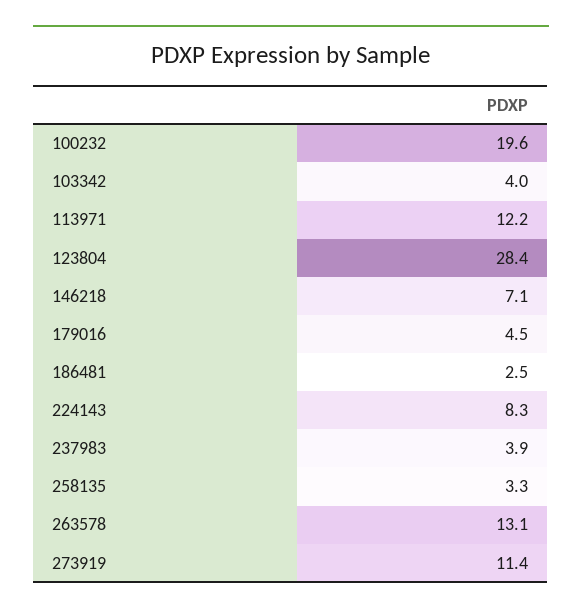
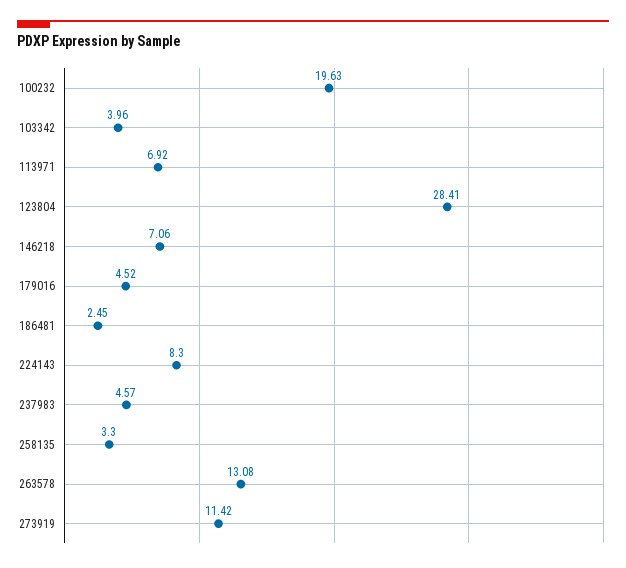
  {
    "100232": 19.63,
    "103342": 3.96,
-   "113971": 12.2,
+   "113971": 6.92,
    "123804": 28.41,
    "146218": 7.06,
    "179016": 4.52,
    "186481": 2.45,
    "224143": 8.3,
-   "237983": 3.9,
+   "237983": 4.57,
    "258135": 3.3,
    "263578": 13.08,
    "273919": 11.42
  }

